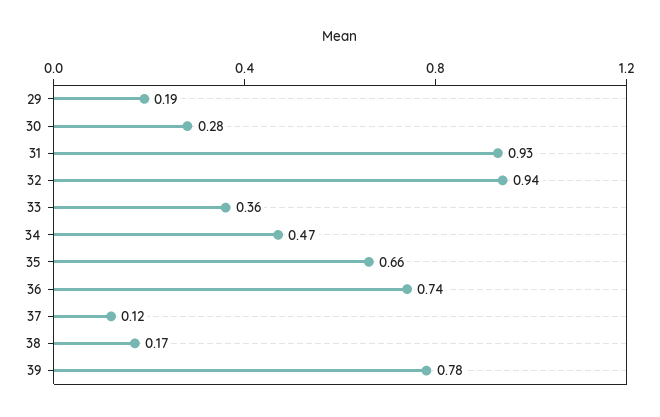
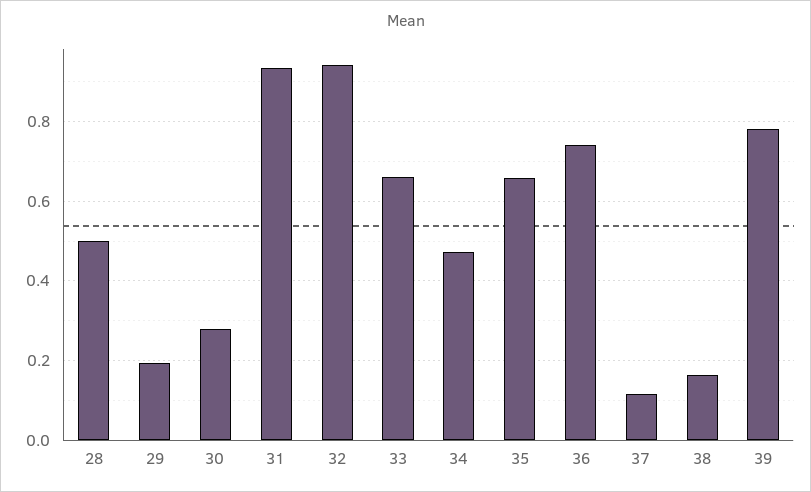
  {
    "29": 0.19,
    "30": 0.28,
    "31": 0.93,
    "32": 0.94,
-   "33": 0.36,
+   "33": 0.66,
    "34": 0.47,
    "35": 0.66,
    "36": 0.74,
    "37": 0.12,
    "38": 0.17,
-   "39": 0.78
+   "39": 0.78,
+   "28": 0.5
  }

